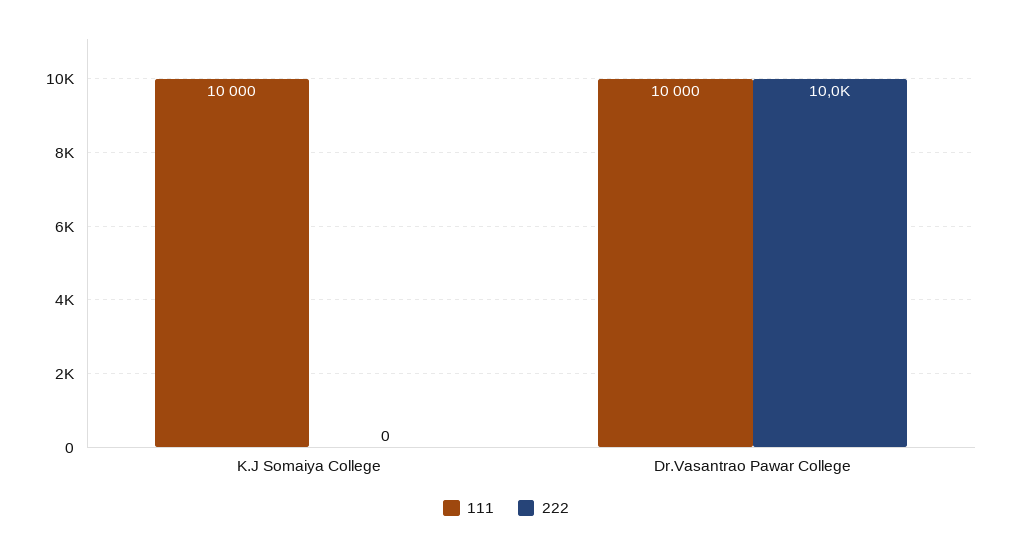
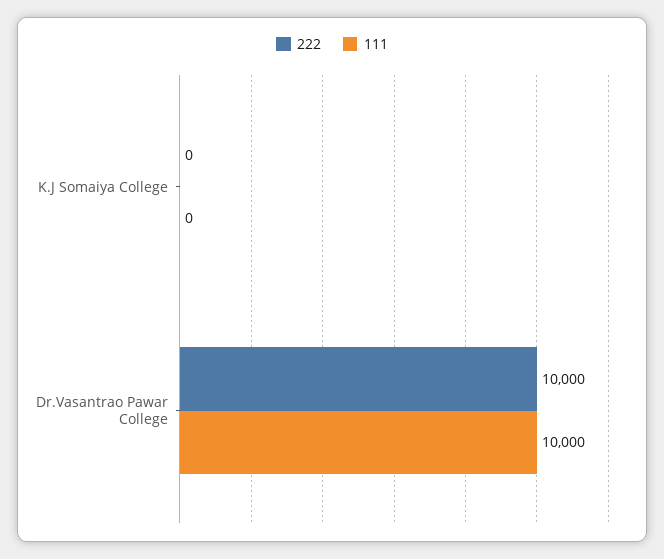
  {
    "111": {
-     "K.J Somaiya College": 10000,
+     "K.J Somaiya College": 0,
      "Dr.Vasantrao Pawar College": 10000
    },
    "222": {
      "K.J Somaiya College": 0,
      "Dr.Vasantrao Pawar College": 10000
    }
  }

